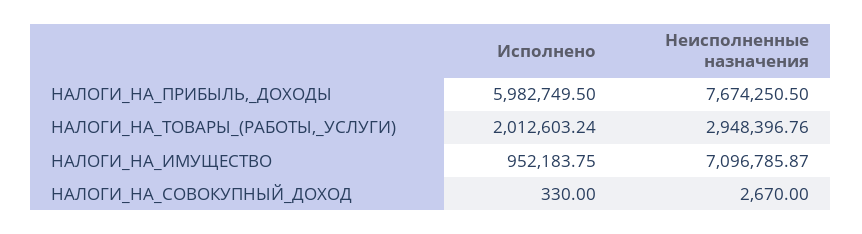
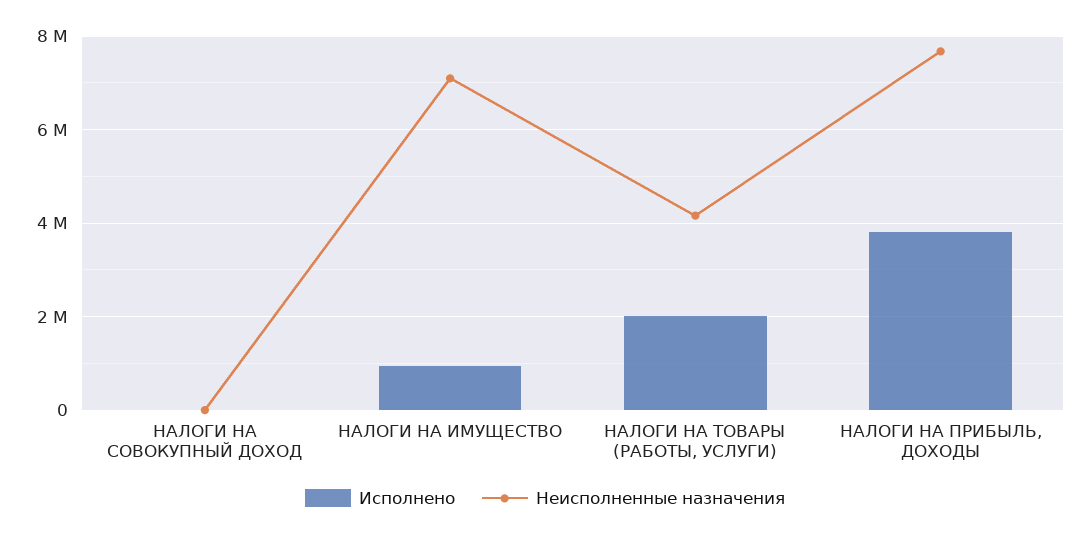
  {
    "Исполнено": {
-     "НАЛОГИ_НА_ПРИБЫЛЬ,_ДОХОДЫ": 5982749.5,
+     "НАЛОГИ_НА_ПРИБЫЛЬ,_ДОХОДЫ": 3800000,
      "НАЛОГИ_НА_ТОВАРЫ_(РАБОТЫ,_УСЛУГИ)": 2012603.24,
      "НАЛОГИ_НА_ИМУЩЕСТВО": 952183.75,
      "НАЛОГИ_НА_СОВОКУПНЫЙ_ДОХОД": 330
    },
    "Неисполненные назначения": {
      "НАЛОГИ_НА_ПРИБЫЛЬ,_ДОХОДЫ": 7674250.5,
-     "НАЛОГИ_НА_ТОВАРЫ_(РАБОТЫ,_УСЛУГИ)": 2948396.76,
+     "НАЛОГИ_НА_ТОВАРЫ_(РАБОТЫ,_УСЛУГИ)": 4200000,
      "НАЛОГИ_НА_ИМУЩЕСТВО": 7096785.87,
      "НАЛОГИ_НА_СОВОКУПНЫЙ_ДОХОД": 2670
    }
  }

